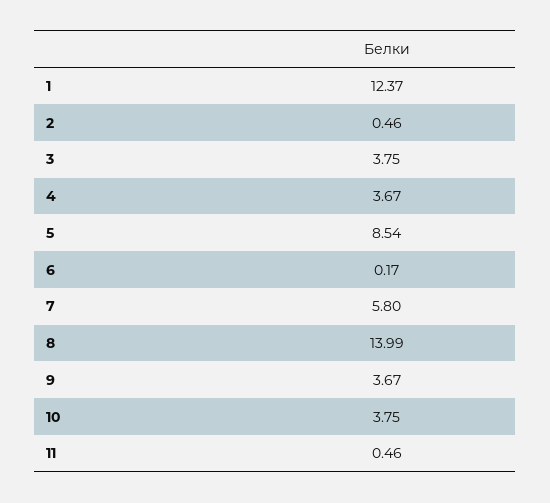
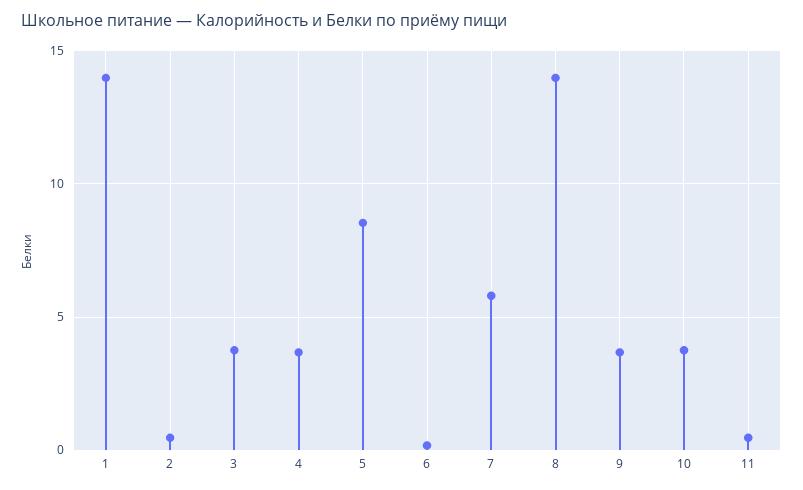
  {
-   "1": 12.37,
+   "1": 14,
    "2": 0.46,
    "3": 3.75,
    "4": 3.67,
    "5": 8.54,
    "6": 0.17,
    "7": 5.8,
    "8": 13.99,
    "9": 3.67,
    "10": 3.75,
    "11": 0.46
  }

